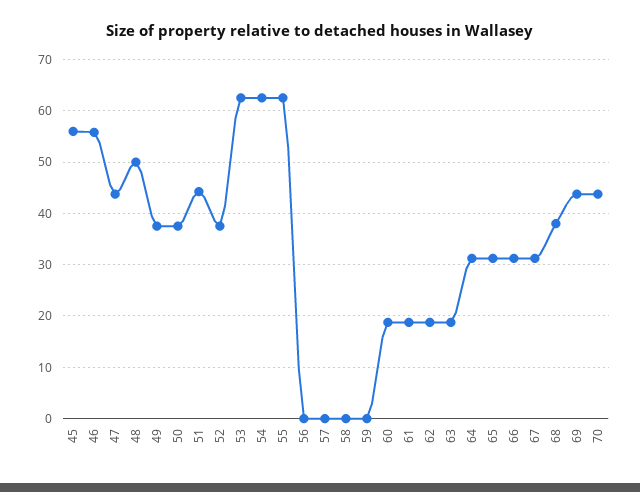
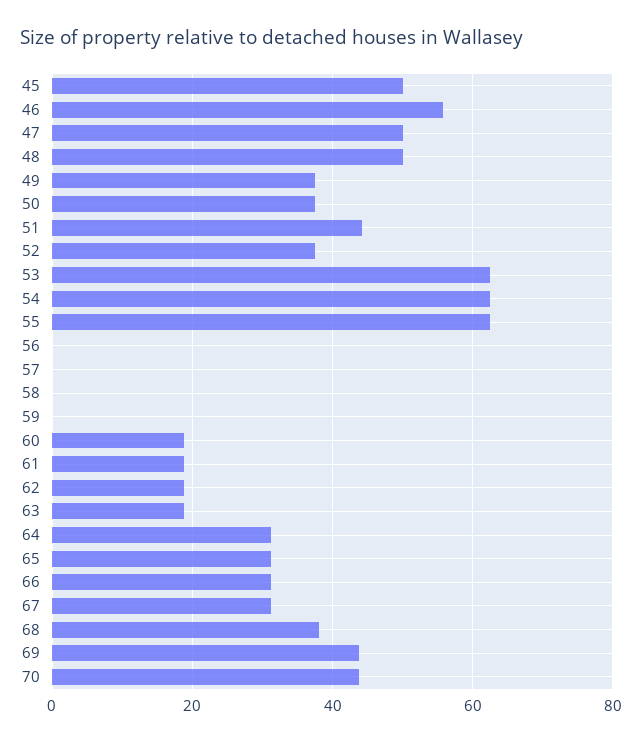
  {
-   "45": 56,
+   "45": 50,
    "46": 56,
-   "47": 44,
+   "47": 50,
    "48": 50,
    "49": 38,
    "50": 38,
    "51": 44,
    "52": 38,
    "53": 62,
    "54": 62,
    "55": 62,
    "56": 0,
    "57": 0,
    "58": 0,
    "59": 0,
    "60": 18,
    "61": 18,
    "62": 18,
    "63": 18,
    "64": 32,
    "65": 32,
    "66": 32,
    "67": 32,
    "68": 38,
    "69": 44,
    "70": 44
  }

